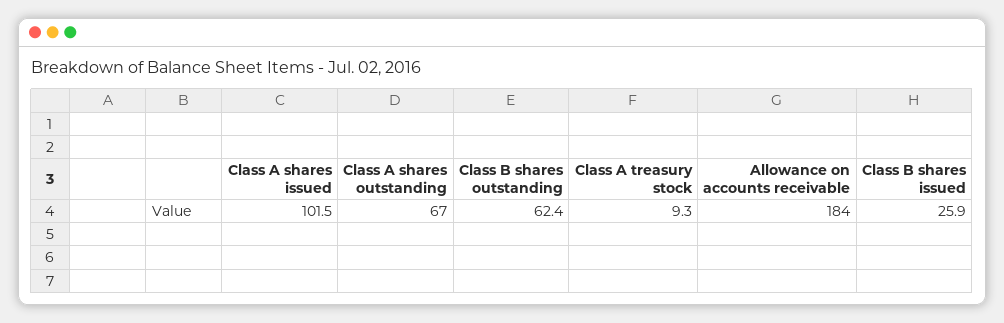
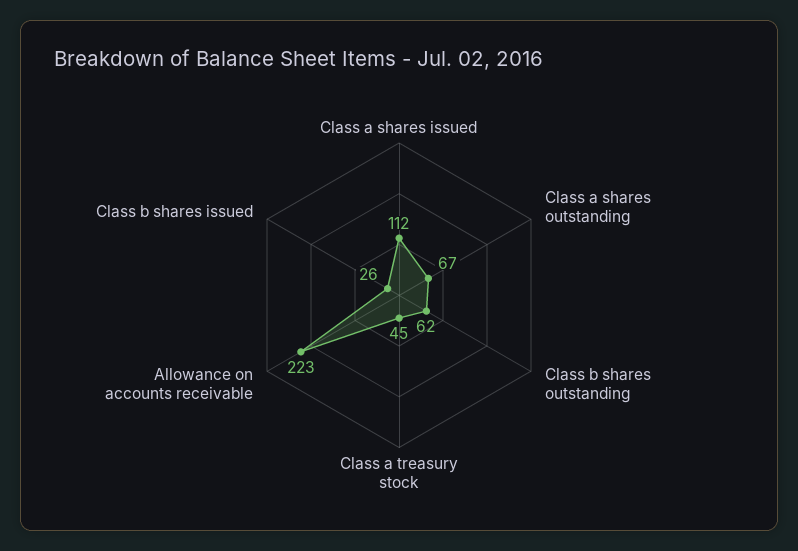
  {
-   "Class A shares issued": 101.5,
+   "Class A shares issued": 112,
    "Class A shares outstanding": 67,
    "Class B shares outstanding": 62.4,
-   "Class A treasury stock": 9.3,
+   "Class A treasury stock": 45,
-   "Allowance on accounts receivable": 184,
+   "Allowance on accounts receivable": 223,
    "Class B shares issued": 25.9
  }

